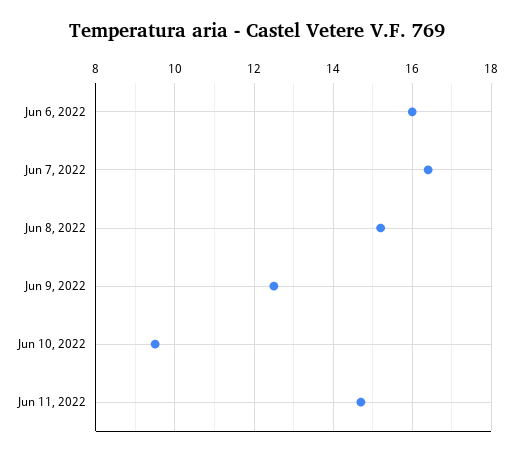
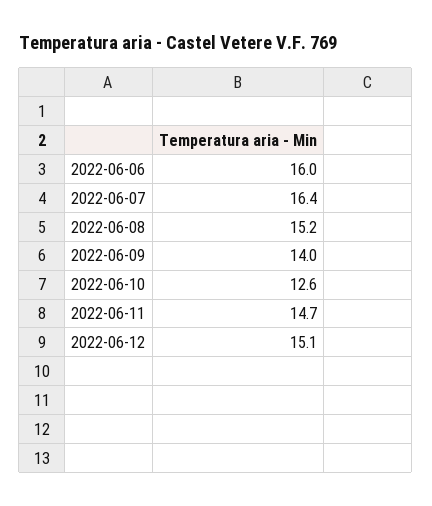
  {
    "Jun 6, 2022": 16,
    "Jun 7, 2022": 16.4,
    "Jun 8, 2022": 15.2,
-   "Jun 9, 2022": 12.5,
+   "Jun 9, 2022": 14,
-   "Jun 10, 2022": 9.5,
+   "Jun 10, 2022": 12.6,
-   "Jun 11, 2022": 14.7
+   "Jun 11, 2022": 14.7,
+   "2022-06-12": 15.1
  }

